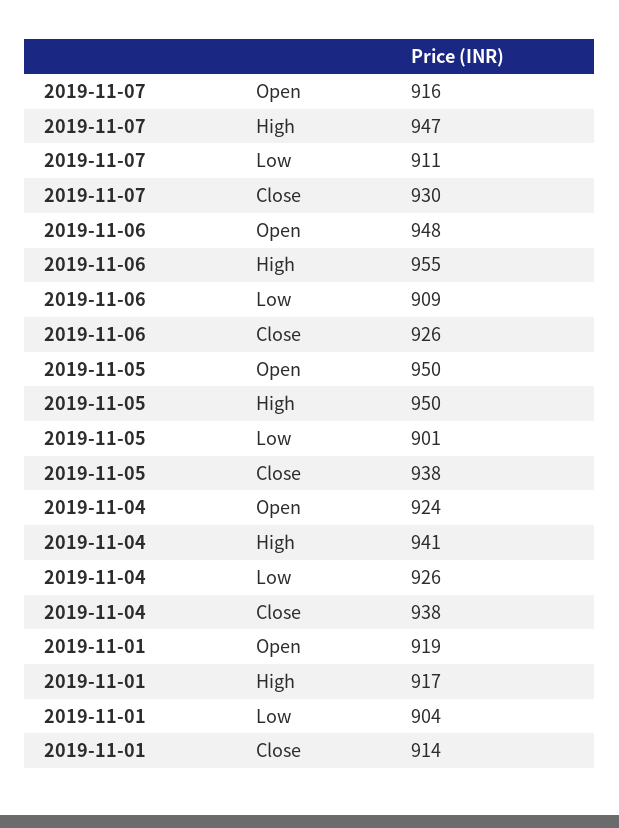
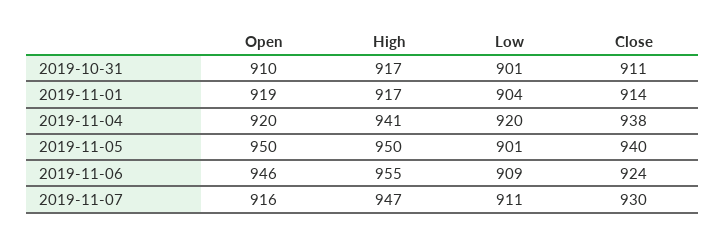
  {
    "2019-11-07": {
      "Open": 916,
      "High": 947,
      "Low": 911,
      "Close": 930
    },
    "2019-11-06": {
-     "Open": 948,
+     "Open": 946,
      "High": 955,
      "Low": 909,
-     "Close": 926
+     "Close": 924
    },
    "2019-11-05": {
      "Open": 950,
      "High": 950,
      "Low": 901,
-     "Close": 938
+     "Close": 940
    },
    "2019-11-04": {
-     "Open": 924,
+     "Open": 920,
      "High": 941,
-     "Low": 926,
+     "Low": 920,
      "Close": 938
    },
    "2019-11-01": {
      "Open": 919,
      "High": 917,
      "Low": 904,
      "Close": 914
-   }
+   },
+   "2019-10-31": {
+     "Open": 910,
+     "High": 917,
+     "Low": 901,
+     "Close": 911
+   }
  }

